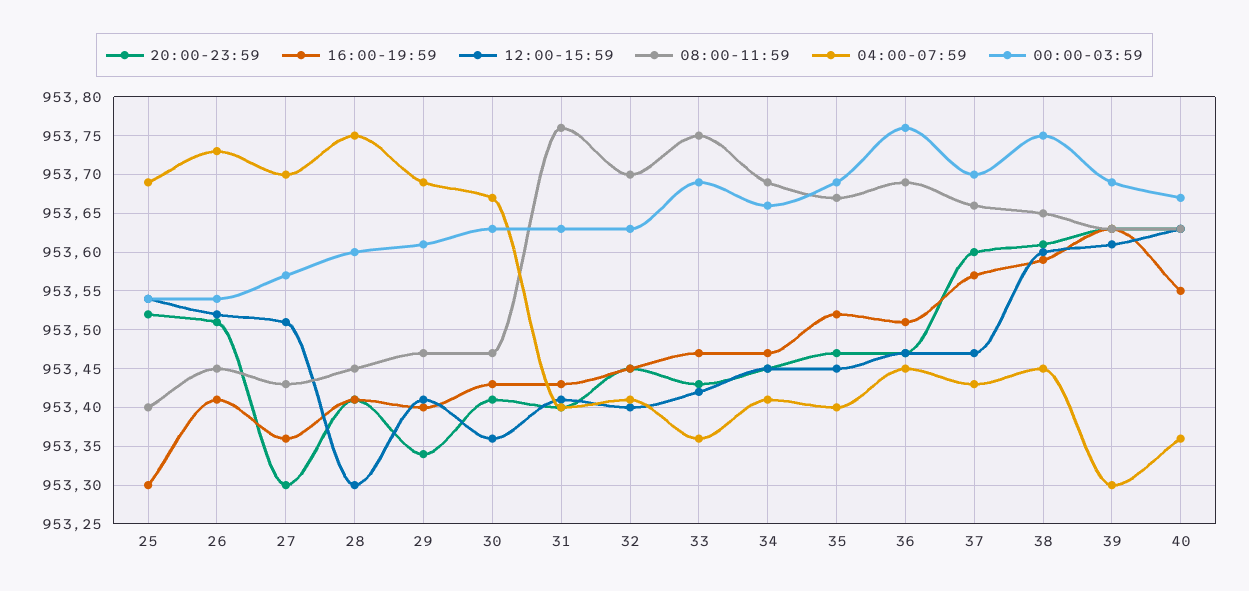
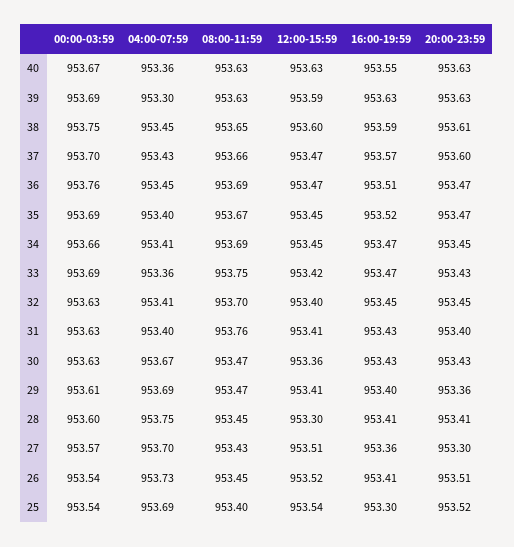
  {
    "20:00-23:59": {
      "25": 953.52,
      "26": 953.51,
      "27": 953.3,
      "28": 953.41,
-     "29": 953.34,
+     "29": 953.36,
-     "30": 953.41,
+     "30": 953.43,
      "31": 953.4,
      "32": 953.45,
      "33": 953.43,
      "34": 953.45,
      "35": 953.47,
      "36": 953.47,
      "37": 953.6,
      "38": 953.61,
      "39": 953.63,
      "40": 953.63
    },
    "16:00-19:59": {
      "25": 953.3,
      "26": 953.41,
      "27": 953.36,
      "28": 953.41,
      "29": 953.4,
      "30": 953.43,
      "31": 953.43,
      "32": 953.45,
      "33": 953.47,
      "34": 953.47,
      "35": 953.52,
      "36": 953.51,
      "37": 953.57,
      "38": 953.59,
      "39": 953.63,
      "40": 953.55
    },
    "12:00-15:59": {
      "25": 953.54,
      "26": 953.52,
      "27": 953.51,
      "28": 953.3,
      "29": 953.41,
      "30": 953.36,
      "31": 953.41,
      "32": 953.4,
      "33": 953.42,
      "34": 953.45,
      "35": 953.45,
      "36": 953.47,
      "37": 953.47,
      "38": 953.6,
-     "39": 953.61,
+     "39": 953.59,
      "40": 953.63
    },
    "08:00-11:59": {
      "25": 953.4,
      "26": 953.45,
      "27": 953.43,
      "28": 953.45,
      "29": 953.47,
      "30": 953.47,
      "31": 953.76,
      "32": 953.7,
      "33": 953.75,
      "34": 953.69,
      "35": 953.67,
      "36": 953.69,
      "37": 953.66,
      "38": 953.65,
      "39": 953.63,
      "40": 953.63
    },
    "04:00-07:59": {
      "25": 953.69,
      "26": 953.73,
      "27": 953.7,
      "28": 953.75,
      "29": 953.69,
      "30": 953.67,
      "31": 953.4,
      "32": 953.41,
      "33": 953.36,
      "34": 953.41,
      "35": 953.4,
      "36": 953.45,
      "37": 953.43,
      "38": 953.45,
      "39": 953.3,
      "40": 953.36
    },
    "00:00-03:59": {
      "25": 953.54,
      "26": 953.54,
      "27": 953.57,
      "28": 953.6,
      "29": 953.61,
      "30": 953.63,
      "31": 953.63,
      "32": 953.63,
      "33": 953.69,
      "34": 953.66,
      "35": 953.69,
      "36": 953.76,
      "37": 953.7,
      "38": 953.75,
      "39": 953.69,
      "40": 953.67
    }
  }

